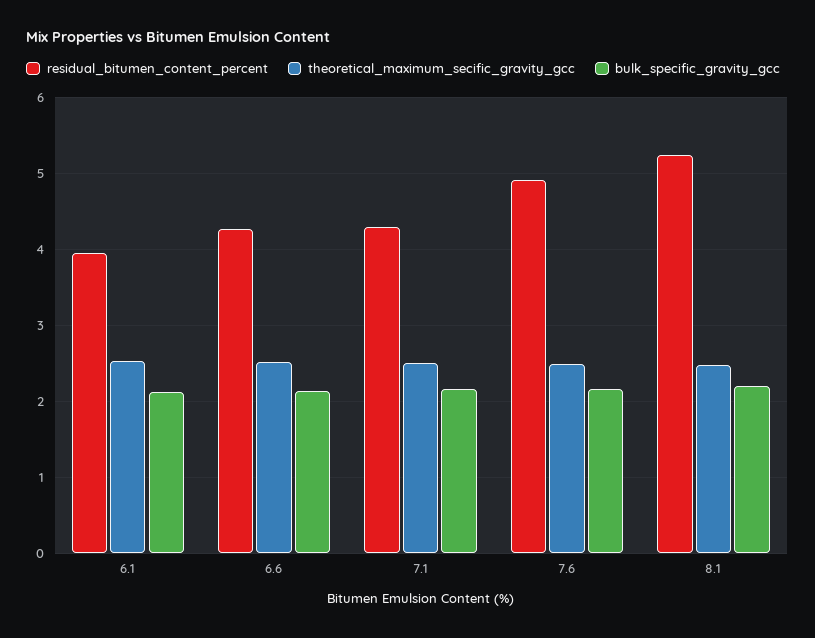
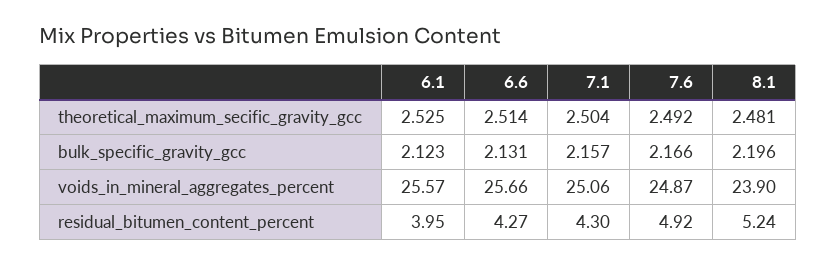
  {
    "residual_bitumen_content_percent": {
      "6.1": 3.95,
      "6.6": 4.27,
      "7.1": 4.3,
      "7.6": 4.92,
      "8.1": 5.24
    },
    "theoretical_maximum_secific_gravity_gcc": {
      "6.1": 2.525,
      "6.6": 2.514,
      "7.1": 2.504,
      "7.6": 2.492,
      "8.1": 2.481
    },
    "bulk_specific_gravity_gcc": {
      "6.1": 2.123,
      "6.6": 2.131,
      "7.1": 2.157,
      "7.6": 2.166,
      "8.1": 2.196
-   }
+   },
+   "voids_in_mineral_aggregates_percent": {
+     "6.1": 25.57,
+     "6.6": 25.66,
+     "7.1": 25.06,
+     "7.6": 24.87,
+     "8.1": 23.9
+   }
  }

